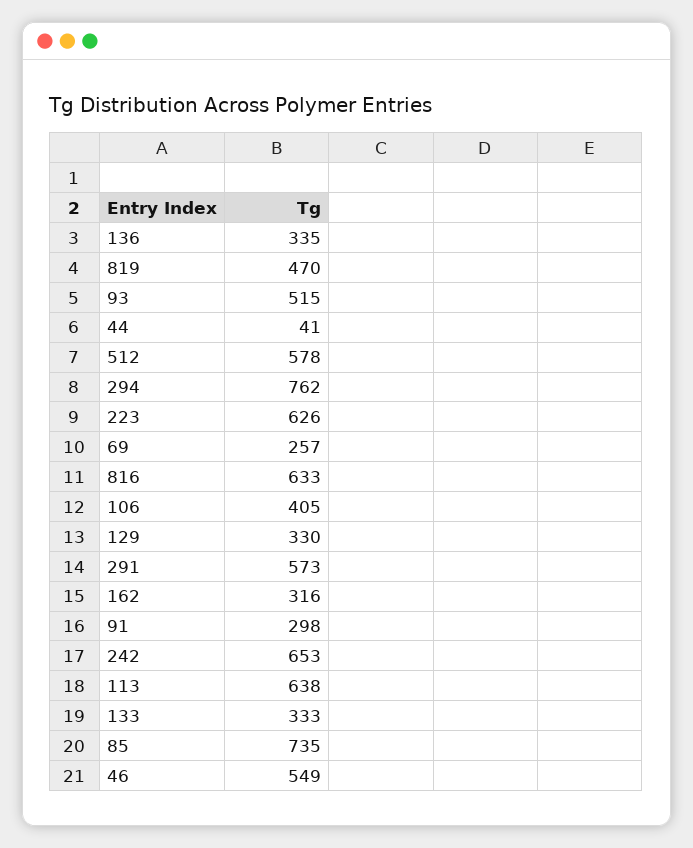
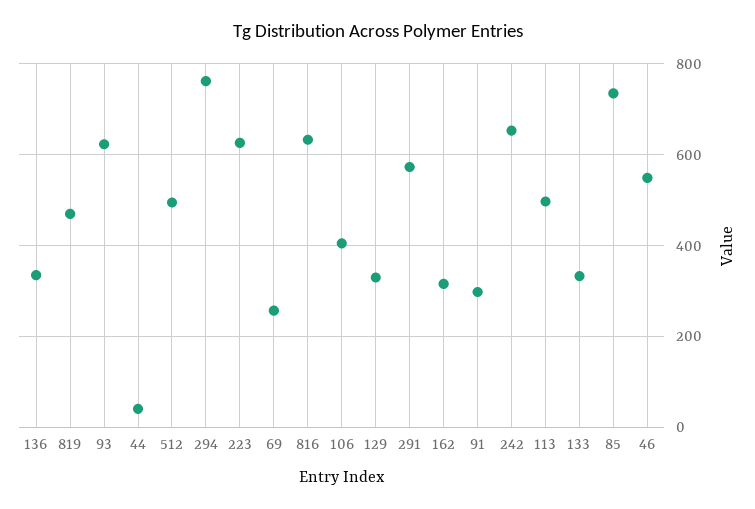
  {
    "136": 335,
    "819": 470,
-   "93": 515,
+   "93": 620,
    "44": 41,
-   "512": 578,
+   "512": 500,
    "294": 762,
    "223": 626,
    "69": 257,
    "816": 633,
    "106": 405,
    "129": 330,
    "291": 573,
    "162": 316,
    "91": 298,
    "242": 653,
-   "113": 638,
+   "113": 500,
    "133": 333,
    "85": 735,
    "46": 549
  }

